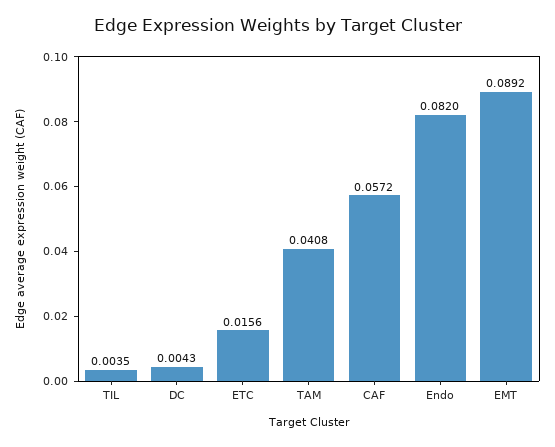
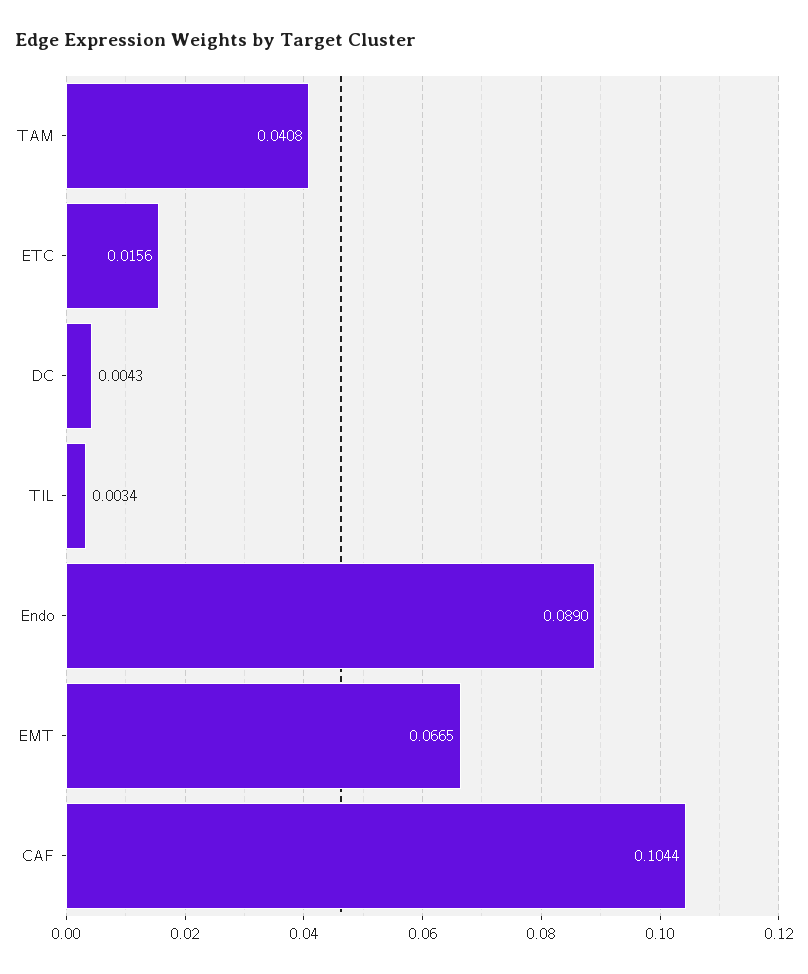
  {
-   "TIL": 0.0035,
+   "TIL": 0.0034,
    "DC": 0.0043,
    "ETC": 0.0156,
    "TAM": 0.0408,
-   "CAF": 0.0572,
+   "CAF": 0.1044,
-   "Endo": 0.082,
+   "Endo": 0.089,
-   "EMT": 0.0892
+   "EMT": 0.0665
  }

